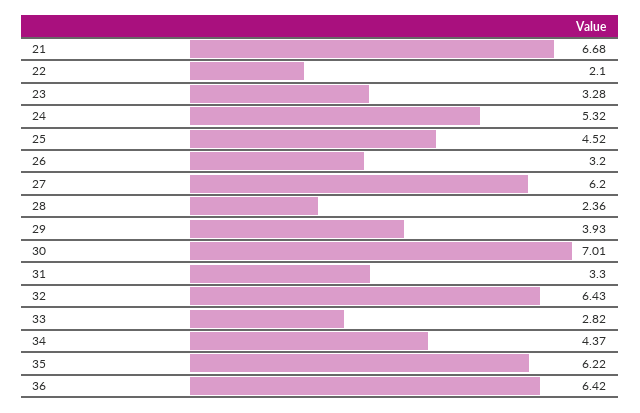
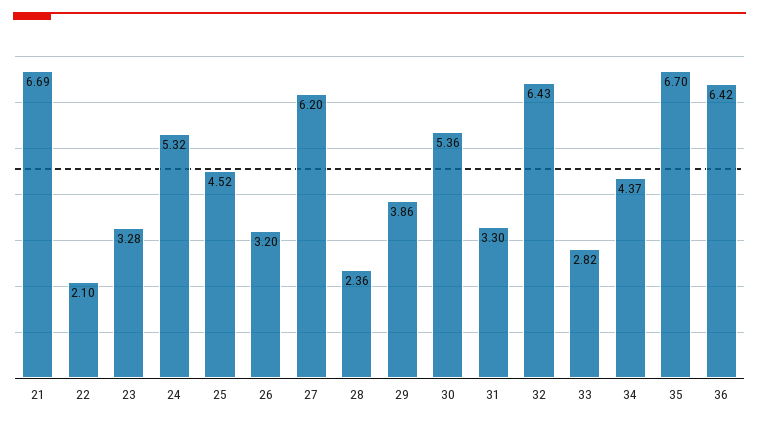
  {
-   "21": 6.68,
+   "21": 6.69,
    "22": 2.1,
    "23": 3.28,
    "24": 5.32,
    "25": 4.52,
    "26": 3.2,
    "27": 6.2,
    "28": 2.36,
-   "29": 3.93,
+   "29": 3.86,
-   "30": 7.01,
+   "30": 5.36,
    "31": 3.3,
    "32": 6.43,
    "33": 2.82,
    "34": 4.37,
-   "35": 6.22,
+   "35": 6.7,
    "36": 6.42
  }

